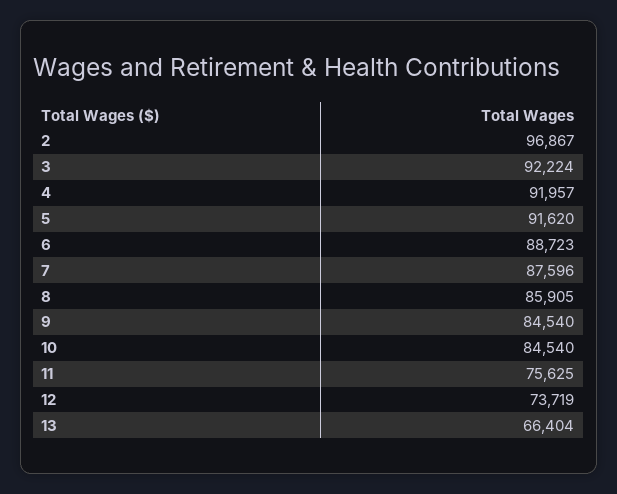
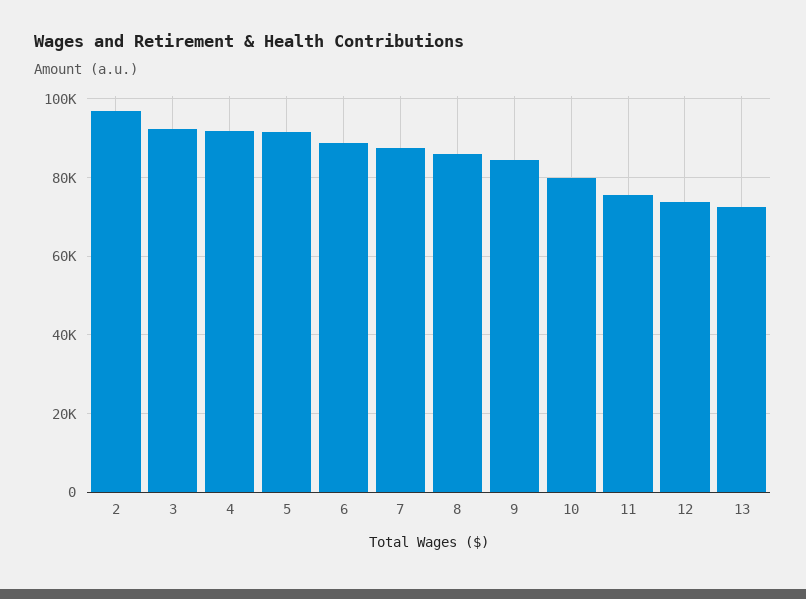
  {
    "2": 96867,
    "3": 92224,
    "4": 91957,
    "5": 91620,
    "6": 88723,
    "7": 87596,
    "8": 85905,
    "9": 84540,
-   "10": 84540,
+   "10": 80000,
    "11": 75625,
    "12": 73719,
-   "13": 66404
+   "13": 72000
  }

